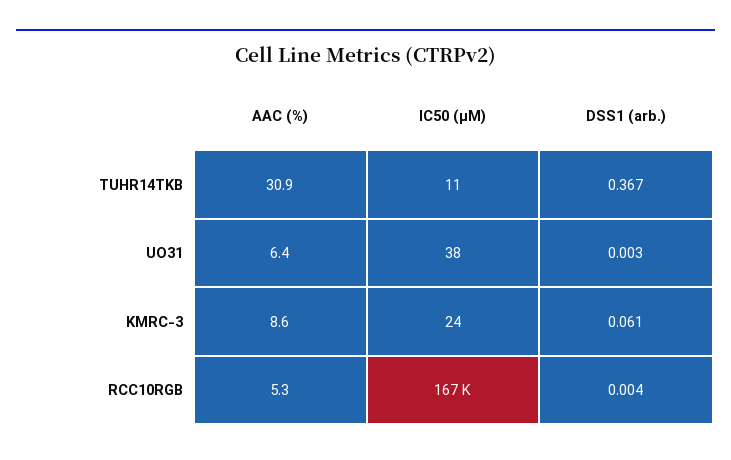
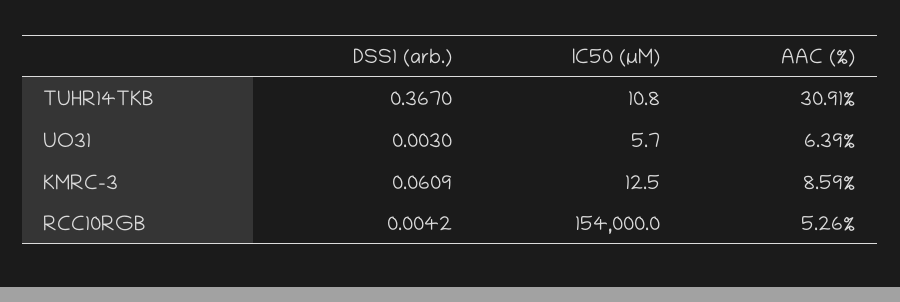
  {
    "AAC (%)": {
      "TUHR14TKB": 30.91,
      "UO31": 6.39,
      "KMRC-3": 8.59,
      "RCC10RGB": 5.26
    },
    "IC50 (µM)": {
      "TUHR14TKB": 10.8,
-     "UO31": 38,
+     "UO31": 5.7,
-     "KMRC-3": 24,
+     "KMRC-3": 12.5,
-     "RCC10RGB": 167000
+     "RCC10RGB": 154000
    },
    "DSS1 (arb.)": {
      "TUHR14TKB": 0.367,
      "UO31": 0.003,
      "KMRC-3": 0.0609,
      "RCC10RGB": 0.0042
    }
  }

